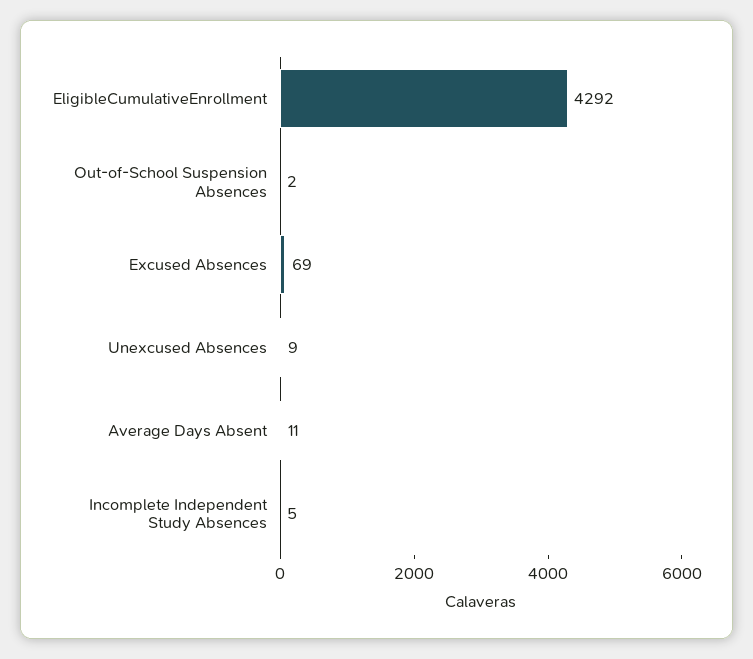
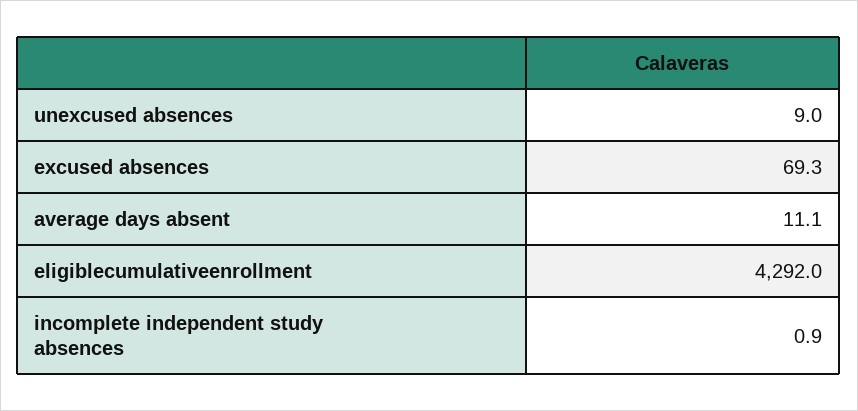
  {
    "EligibleCumulativeEnrollment": 4292,
-   "Out-of-School Suspension Absences": 2,
    "Excused Absences": 69.3,
    "Unexcused Absences": 9,
    "Average Days Absent": 11.1,
-   "Incomplete Independent Study Absences": 5
+   "Incomplete Independent Study Absences": 0.9
  }

